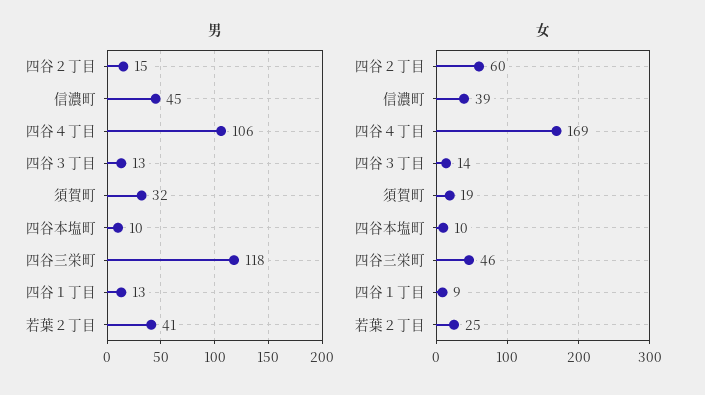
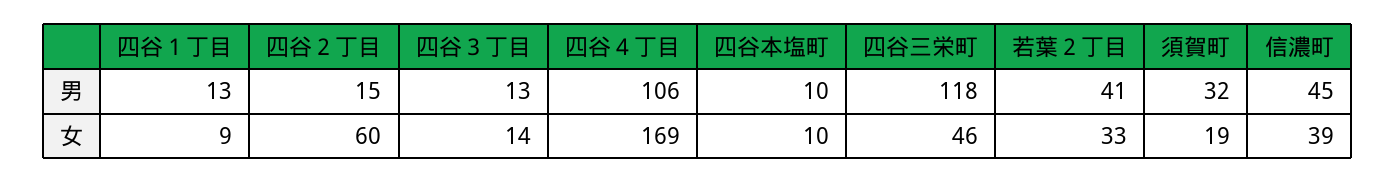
  {
    "男": {
      "四谷２丁目": 15,
      "信濃町": 45,
      "四谷４丁目": 106,
      "四谷３丁目": 13,
      "須賀町": 32,
      "四谷本塩町": 10,
      "四谷三栄町": 118,
      "四谷１丁目": 13,
      "若葉２丁目": 41
    },
    "女": {
      "四谷２丁目": 60,
      "信濃町": 39,
      "四谷４丁目": 169,
      "四谷３丁目": 14,
      "須賀町": 19,
      "四谷本塩町": 10,
      "四谷三栄町": 46,
      "四谷１丁目": 9,
-     "若葉２丁目": 25
+     "若葉２丁目": 33
    }
  }

